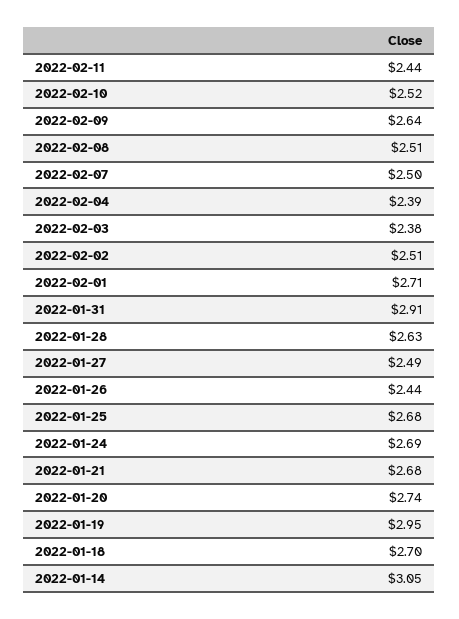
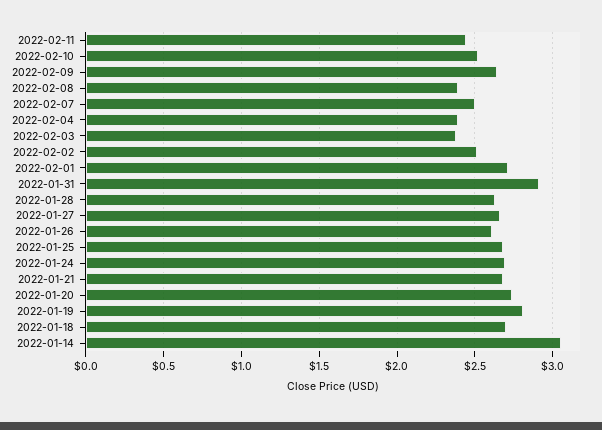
  {
    "2022-02-11": 2.44,
    "2022-02-10": 2.52,
    "2022-02-09": 2.64,
-   "2022-02-08": 2.51,
+   "2022-02-08": 2.4,
    "2022-02-07": 2.5,
    "2022-02-04": 2.39,
    "2022-02-03": 2.38,
    "2022-02-02": 2.51,
    "2022-02-01": 2.71,
    "2022-01-31": 2.91,
    "2022-01-28": 2.63,
-   "2022-01-27": 2.49,
+   "2022-01-27": 2.65,
-   "2022-01-26": 2.44,
+   "2022-01-26": 2.6,
    "2022-01-25": 2.68,
    "2022-01-24": 2.69,
    "2022-01-21": 2.68,
    "2022-01-20": 2.74,
-   "2022-01-19": 2.95,
+   "2022-01-19": 2.8,
    "2022-01-18": 2.7,
    "2022-01-14": 3.05
  }

